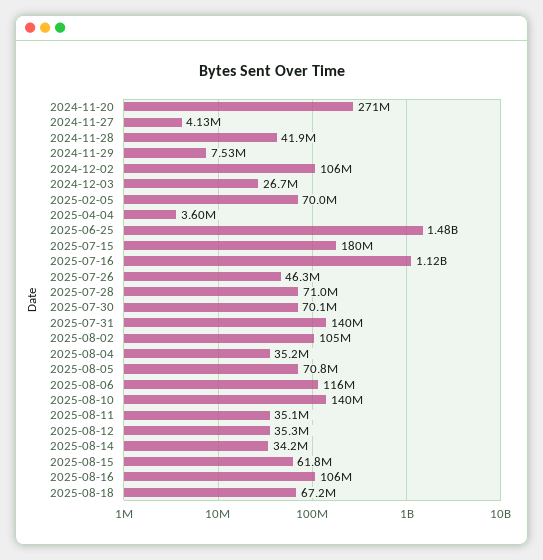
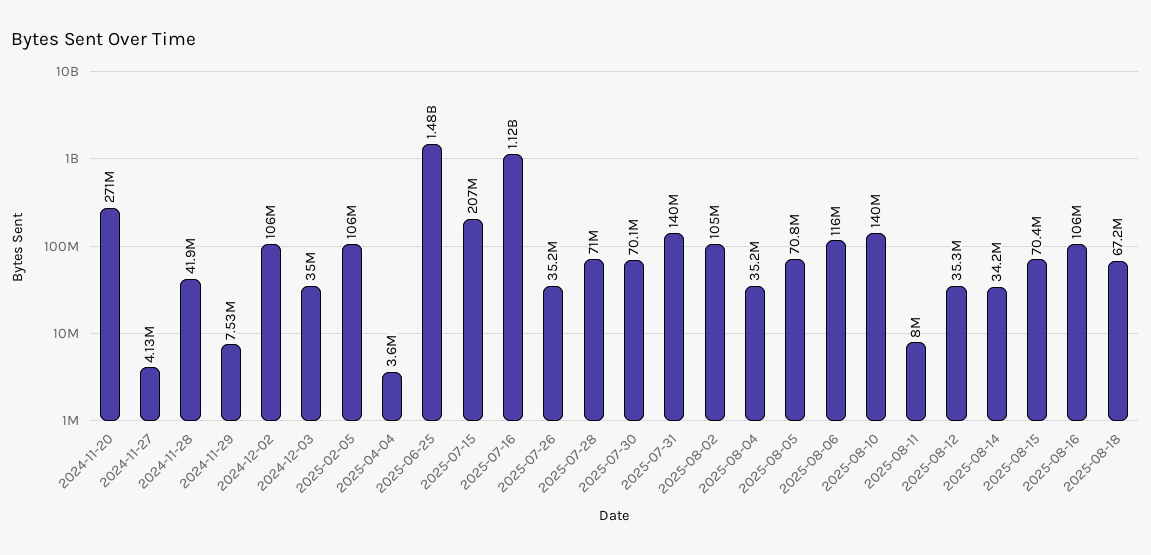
  {
    "2024-11-20": 271000000,
    "2024-11-27": 4130000,
    "2024-11-28": 41900000,
    "2024-11-29": 7530000,
    "2024-12-02": 106000000,
-   "2024-12-03": 26700000,
+   "2024-12-03": 35000000,
-   "2025-02-05": 70000000,
+   "2025-02-05": 106000000,
    "2025-04-04": 3600000,
    "2025-06-25": 1480000000,
-   "2025-07-15": 180000000,
+   "2025-07-15": 207000000,
    "2025-07-16": 1120000000,
-   "2025-07-26": 46300000,
+   "2025-07-26": 35200000,
    "2025-07-28": 71000000,
    "2025-07-30": 70100000,
    "2025-07-31": 140000000,
    "2025-08-02": 105000000,
    "2025-08-04": 35200000,
    "2025-08-05": 70800000,
    "2025-08-06": 116000000,
    "2025-08-10": 140000000,
-   "2025-08-11": 35100000,
+   "2025-08-11": 8000000,
    "2025-08-12": 35300000,
    "2025-08-14": 34200000,
-   "2025-08-15": 61800000,
+   "2025-08-15": 70400000,
    "2025-08-16": 106000000,
    "2025-08-18": 67200000
  }

